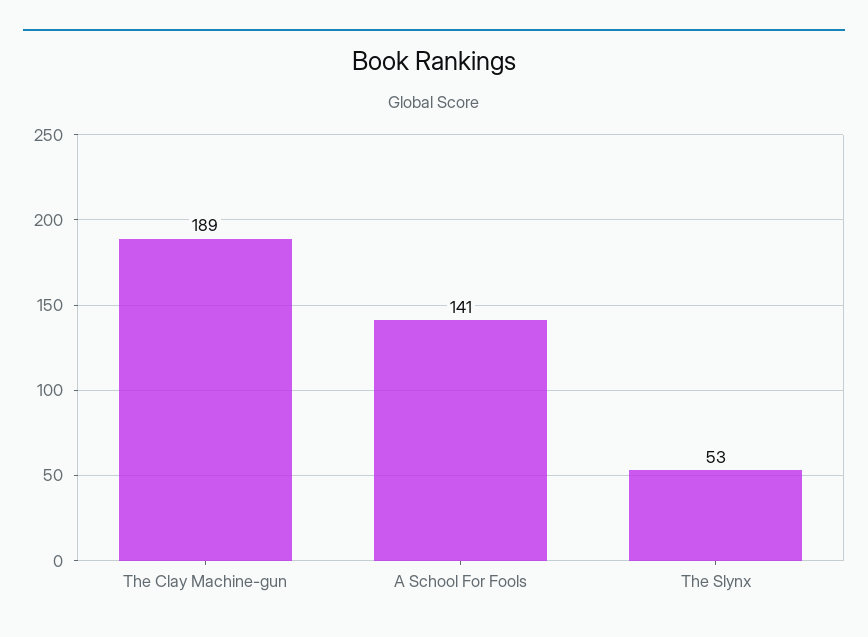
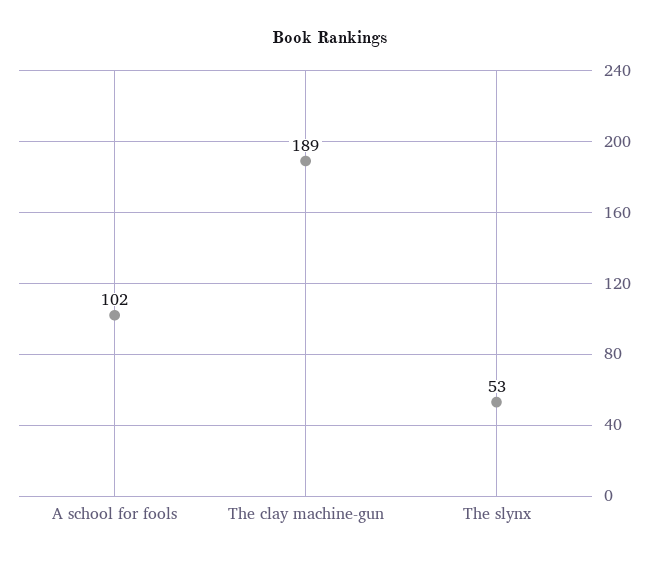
  {
    "The Clay Machine-gun": 189,
-   "A School For Fools": 141,
+   "A School For Fools": 102,
    "The Slynx": 53
  }

